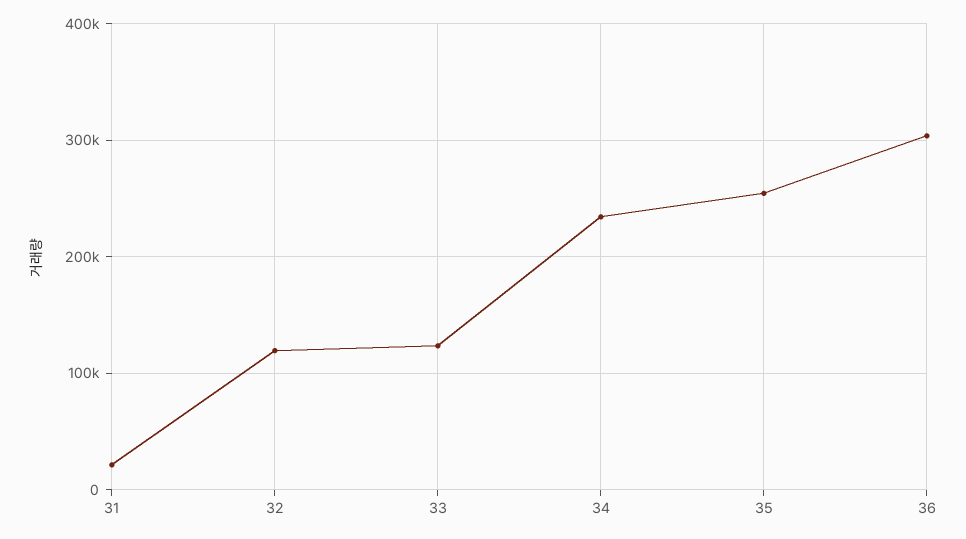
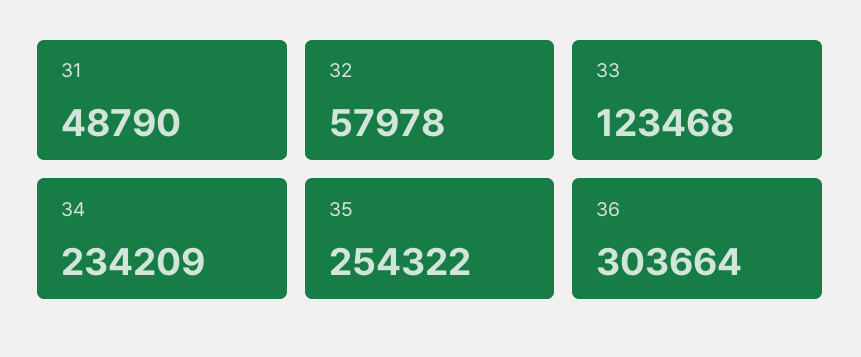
  {
-   "31": 20000,
+   "31": 48790,
-   "32": 120000,
+   "32": 57978,
    "33": 123468,
    "34": 234209,
    "35": 254322,
    "36": 303664
  }

